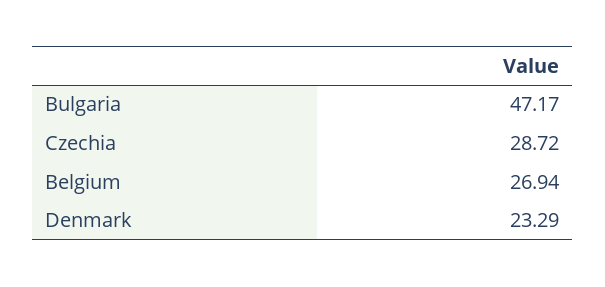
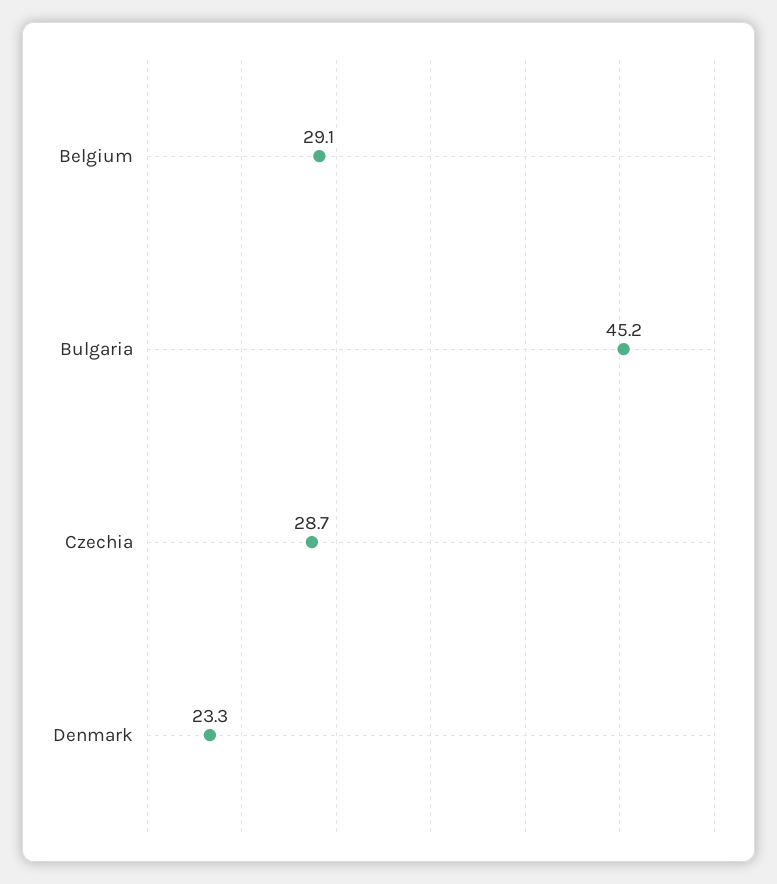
  {
-   "Bulgaria": 47.17,
+   "Bulgaria": 45.2,
    "Czechia": 28.72,
-   "Belgium": 26.94,
+   "Belgium": 29.1,
    "Denmark": 23.29
  }

